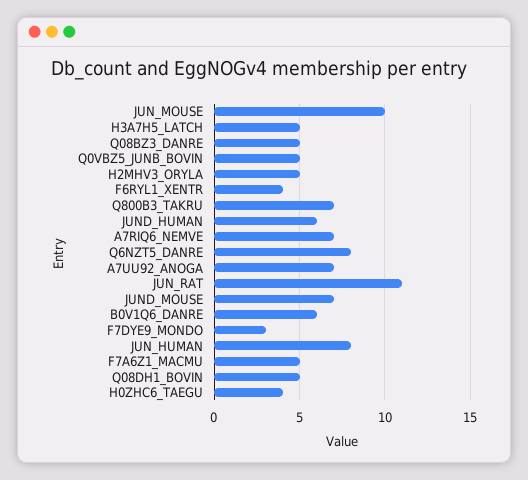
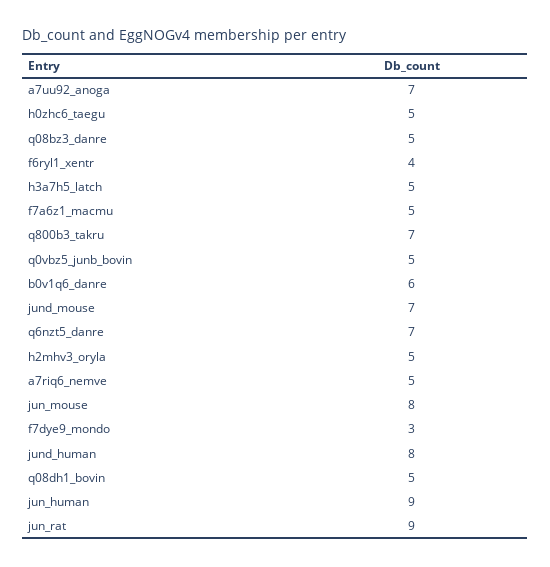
  {
-   "JUN_MOUSE": 10,
+   "JUN_MOUSE": 8,
    "H3A7H5_LATCH": 5,
    "Q08BZ3_DANRE": 5,
    "Q0VBZ5_JUNB_BOVIN": 5,
    "H2MHV3_ORYLA": 5,
    "F6RYL1_XENTR": 4,
    "Q800B3_TAKRU": 7,
-   "JUND_HUMAN": 6,
+   "JUND_HUMAN": 8,
-   "A7RIQ6_NEMVE": 7,
+   "A7RIQ6_NEMVE": 5,
-   "Q6NZT5_DANRE": 8,
+   "Q6NZT5_DANRE": 7,
    "A7UU92_ANOGA": 7,
-   "JUN_RAT": 11,
+   "JUN_RAT": 9,
    "JUND_MOUSE": 7,
    "B0V1Q6_DANRE": 6,
    "F7DYE9_MONDO": 3,
-   "JUN_HUMAN": 8,
+   "JUN_HUMAN": 9,
    "F7A6Z1_MACMU": 5,
    "Q08DH1_BOVIN": 5,
-   "H0ZHC6_TAEGU": 4
+   "H0ZHC6_TAEGU": 5
  }

